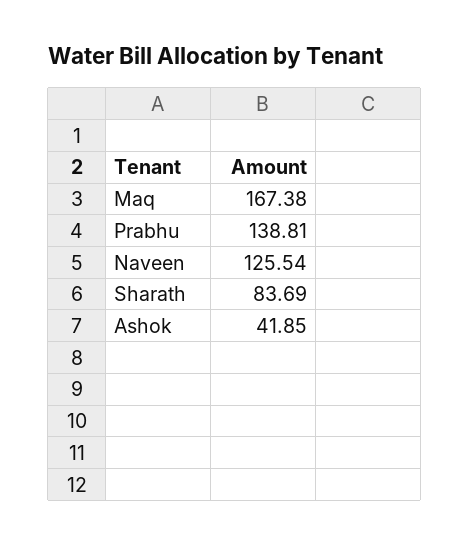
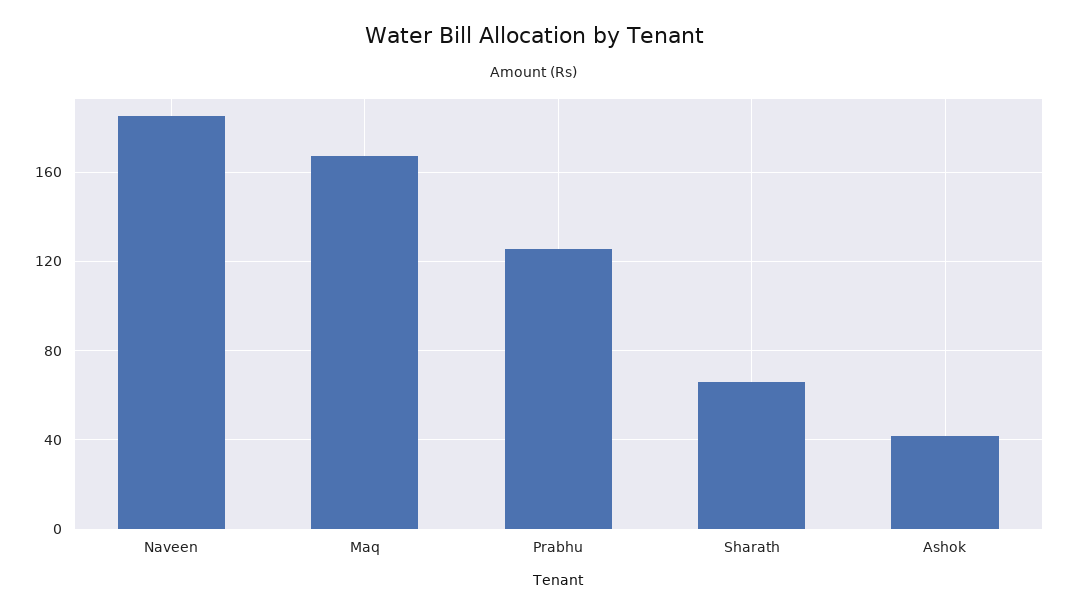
  {
    "Maq": 167.38,
-   "Prabhu": 138.81,
+   "Prabhu": 125,
-   "Naveen": 125.54,
+   "Naveen": 185,
-   "Sharath": 83.69,
+   "Sharath": 65,
    "Ashok": 41.85
  }

